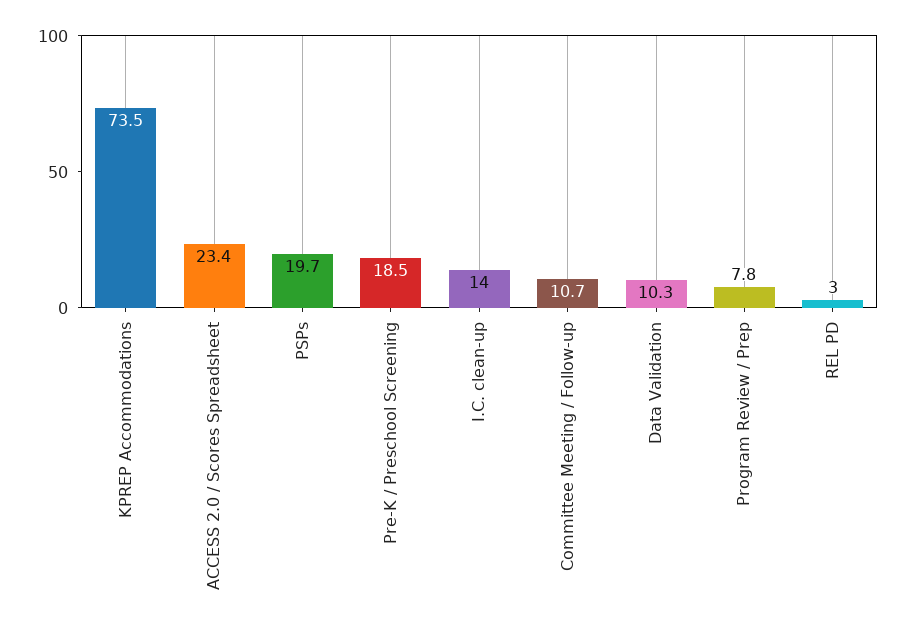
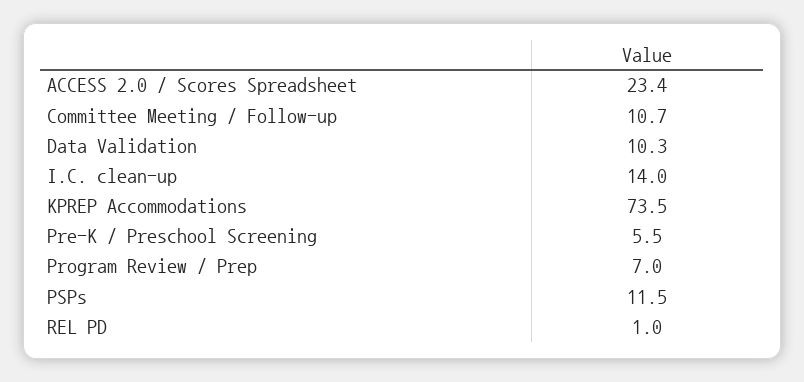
  {
    "KPREP Accommodations": 73.5,
    "ACCESS 2.0 / Scores Spreadsheet": 23.4,
-   "PSPs": 19.7,
+   "PSPs": 11.5,
-   "Pre-K / Preschool Screening": 18.5,
+   "Pre-K / Preschool Screening": 5.5,
    "I.C. clean-up": 14,
    "Committee Meeting / Follow-up": 10.7,
    "Data Validation": 10.3,
-   "Program Review / Prep": 7.8,
+   "Program Review / Prep": 7,
-   "REL PD": 3
+   "REL PD": 1
  }

